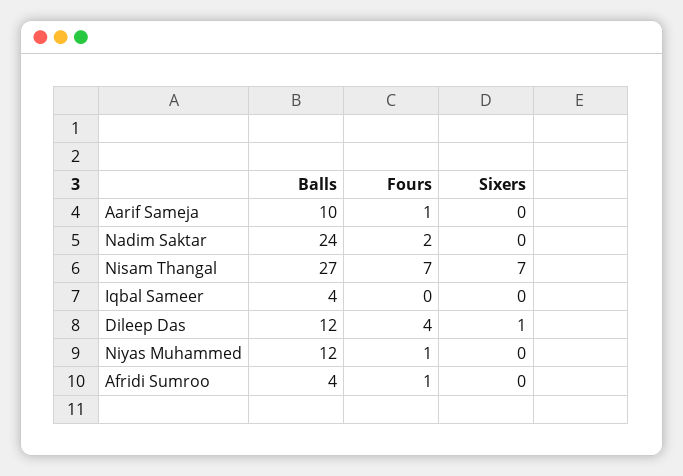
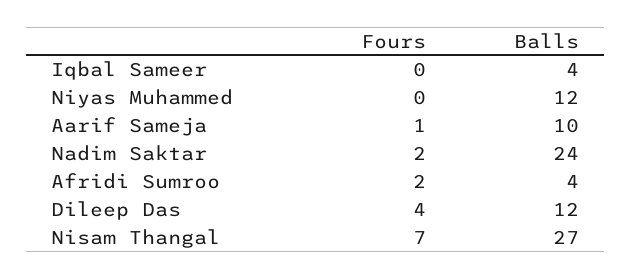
  {
    "Balls": {
      "Aarif Sameja": 10,
      "Nadim Saktar": 24,
      "Nisam Thangal": 27,
      "Iqbal Sameer": 4,
      "Dileep Das": 12,
      "Niyas Muhammed": 12,
      "Afridi Sumroo": 4
    },
    "Fours": {
      "Aarif Sameja": 1,
      "Nadim Saktar": 2,
      "Nisam Thangal": 7,
      "Iqbal Sameer": 0,
      "Dileep Das": 4,
-     "Niyas Muhammed": 1,
+     "Niyas Muhammed": 0,
-     "Afridi Sumroo": 1
+     "Afridi Sumroo": 2
-   },
+   }
-   "Sixers": {
-     "Aarif Sameja": 0,
-     "Nadim Saktar": 0,
-     "Nisam Thangal": 7,
-     "Iqbal Sameer": 0,
-     "Dileep Das": 1,
-     "Niyas Muhammed": 0,
-     "Afridi Sumroo": 0
-   }
  }

